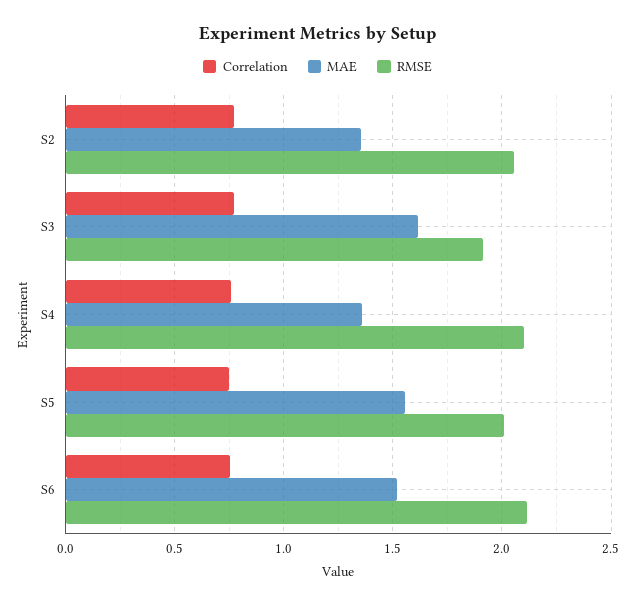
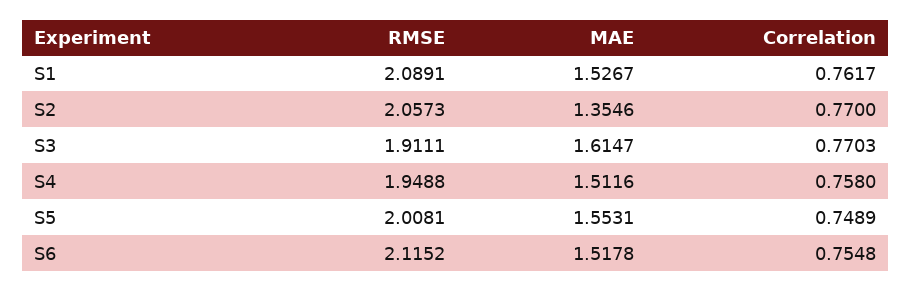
  {
    "Correlation": {
      "S2": 0.77,
      "S3": 0.7703,
      "S4": 0.758,
      "S5": 0.7489,
-     "S6": 0.7548
+     "S6": 0.7548,
+     "S1": 0.7617
    },
    "MAE": {
      "S2": 1.3546,
      "S3": 1.6147,
-     "S4": 1.35,
+     "S4": 1.5116,
      "S5": 1.5531,
-     "S6": 1.5178
+     "S6": 1.5178,
+     "S1": 1.5267
    },
    "RMSE": {
      "S2": 2.0573,
      "S3": 1.9111,
-     "S4": 2.1,
+     "S4": 1.9488,
      "S5": 2.0081,
-     "S6": 2.1152
+     "S6": 2.1152,
+     "S1": 2.0891
    }
  }

